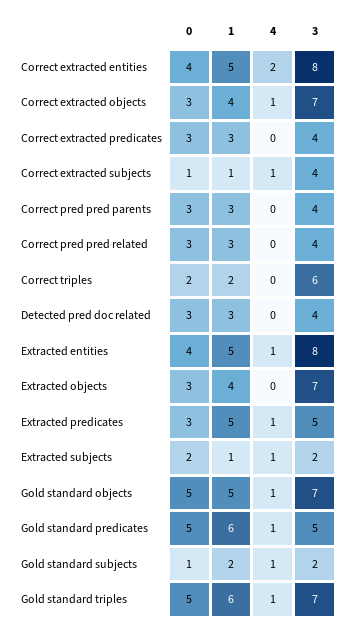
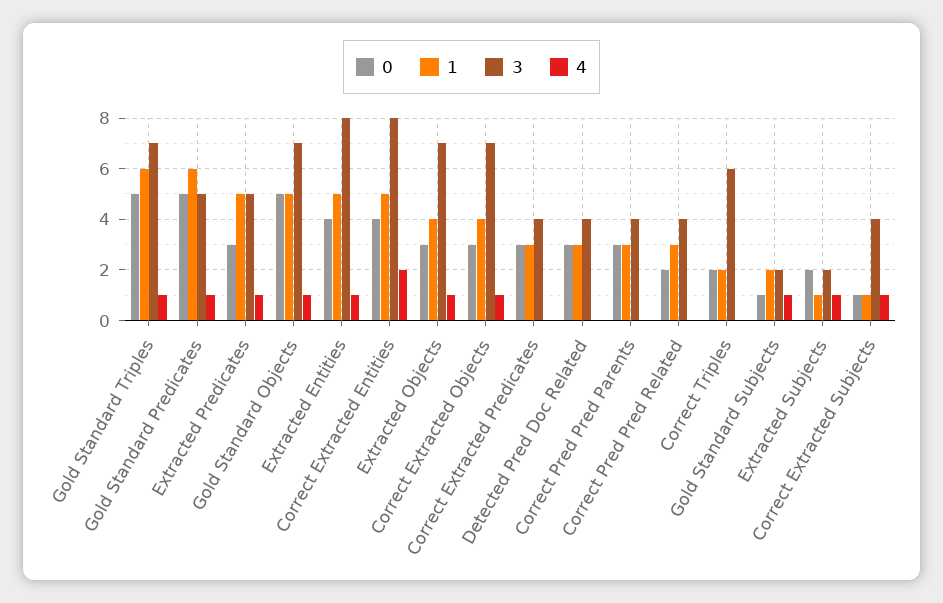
  {
    "0": {
      "Correct extracted entities": 4,
      "Correct extracted objects": 3,
      "Correct extracted predicates": 3,
      "Correct extracted subjects": 1,
      "Correct pred pred parents": 3,
-     "Correct pred pred related": 3,
+     "Correct pred pred related": 2,
      "Correct triples": 2,
      "Detected pred doc related": 3,
      "Extracted entities": 4,
      "Extracted objects": 3,
      "Extracted predicates": 3,
      "Extracted subjects": 2,
      "Gold standard objects": 5,
      "Gold standard predicates": 5,
      "Gold standard subjects": 1,
      "Gold standard triples": 5
    },
    "1": {
      "Correct extracted entities": 5,
      "Correct extracted objects": 4,
      "Correct extracted predicates": 3,
      "Correct extracted subjects": 1,
      "Correct pred pred parents": 3,
      "Correct pred pred related": 3,
      "Correct triples": 2,
      "Detected pred doc related": 3,
      "Extracted entities": 5,
      "Extracted objects": 4,
      "Extracted predicates": 5,
      "Extracted subjects": 1,
      "Gold standard objects": 5,
      "Gold standard predicates": 6,
      "Gold standard subjects": 2,
      "Gold standard triples": 6
    },
    "4": {
      "Correct extracted entities": 2,
      "Correct extracted objects": 1,
      "Correct extracted predicates": 0,
      "Correct extracted subjects": 1,
      "Correct pred pred parents": 0,
      "Correct pred pred related": 0,
      "Correct triples": 0,
      "Detected pred doc related": 0,
      "Extracted entities": 1,
-     "Extracted objects": 0,
+     "Extracted objects": 1,
      "Extracted predicates": 1,
      "Extracted subjects": 1,
      "Gold standard objects": 1,
      "Gold standard predicates": 1,
      "Gold standard subjects": 1,
      "Gold standard triples": 1
    },
    "3": {
      "Correct extracted entities": 8,
      "Correct extracted objects": 7,
      "Correct extracted predicates": 4,
      "Correct extracted subjects": 4,
      "Correct pred pred parents": 4,
      "Correct pred pred related": 4,
      "Correct triples": 6,
      "Detected pred doc related": 4,
      "Extracted entities": 8,
      "Extracted objects": 7,
      "Extracted predicates": 5,
      "Extracted subjects": 2,
      "Gold standard objects": 7,
      "Gold standard predicates": 5,
      "Gold standard subjects": 2,
      "Gold standard triples": 7
    }
  }

